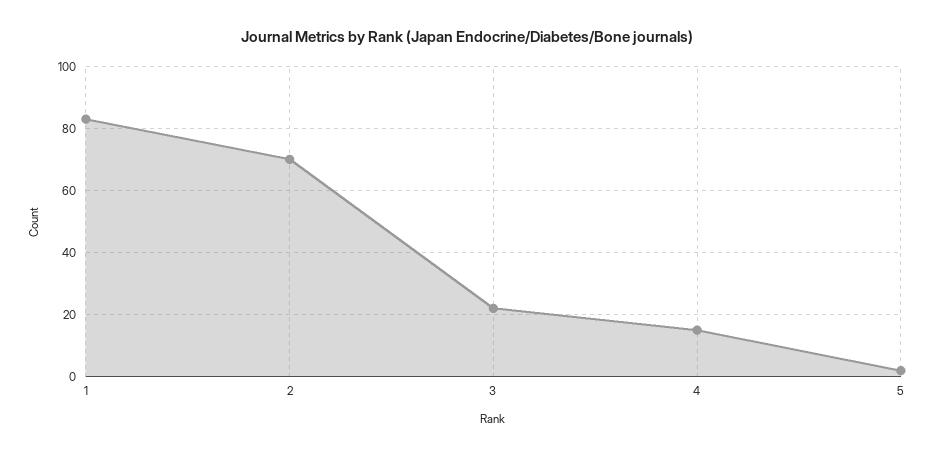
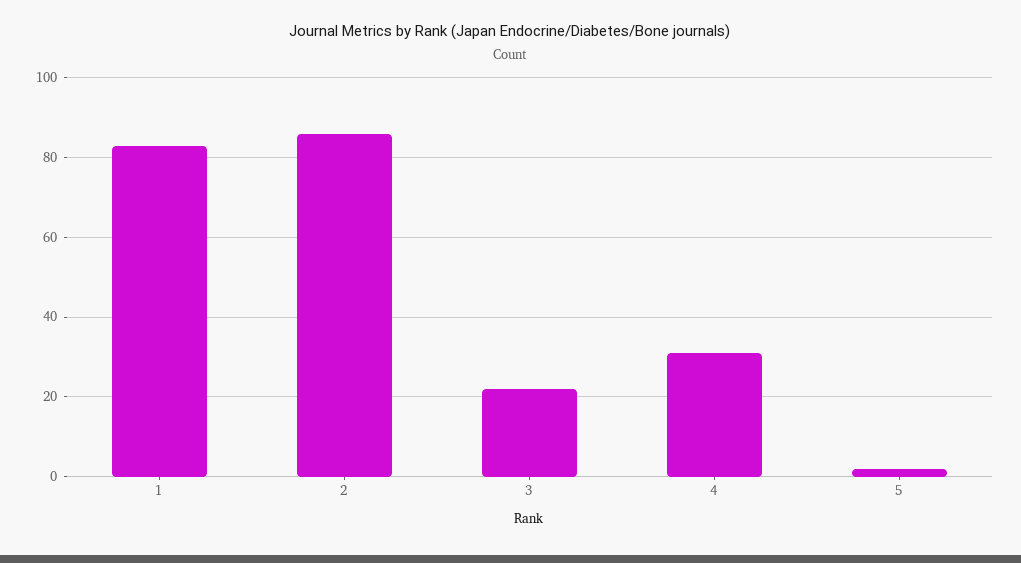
  {
    "1": 85,
-   "2": 70,
+   "2": 85,
    "3": 20,
-   "4": 15,
+   "4": 30,
    "5": 0
  }

